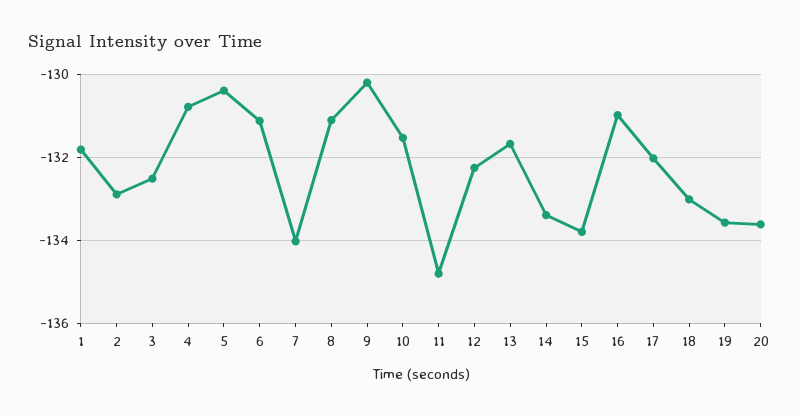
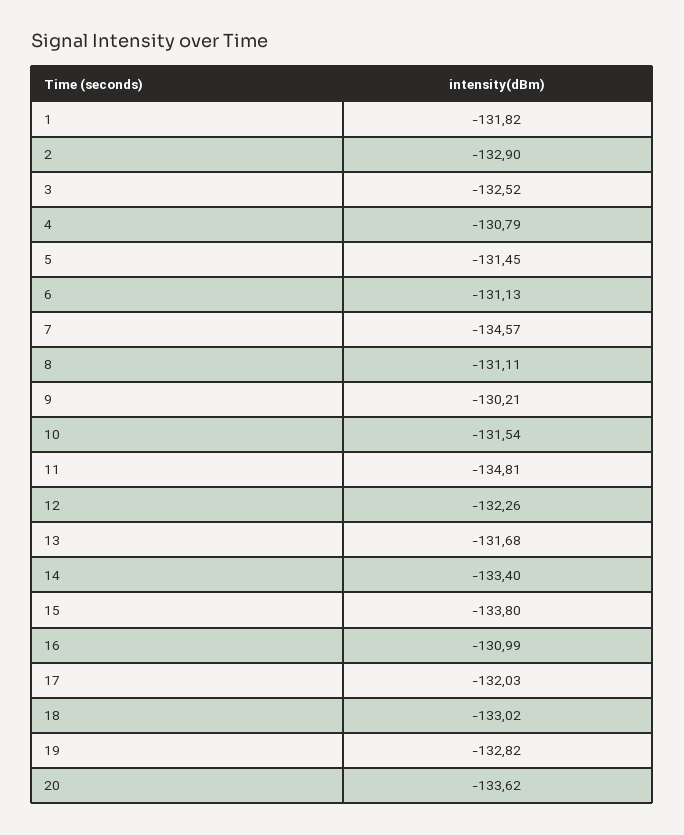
  {
    "1": -131.82,
    "2": -132.9,
    "3": -132.52,
    "4": -130.79,
-   "5": -130.4,
+   "5": -131.45,
    "6": -131.13,
-   "7": -134,
+   "7": -134.57,
    "8": -131.11,
    "9": -130.21,
    "10": -131.54,
    "11": -134.81,
    "12": -132.26,
    "13": -131.68,
    "14": -133.4,
    "15": -133.8,
    "16": -130.99,
    "17": -132.03,
    "18": -133.02,
-   "19": -133.6,
+   "19": -132.82,
    "20": -133.62
  }

